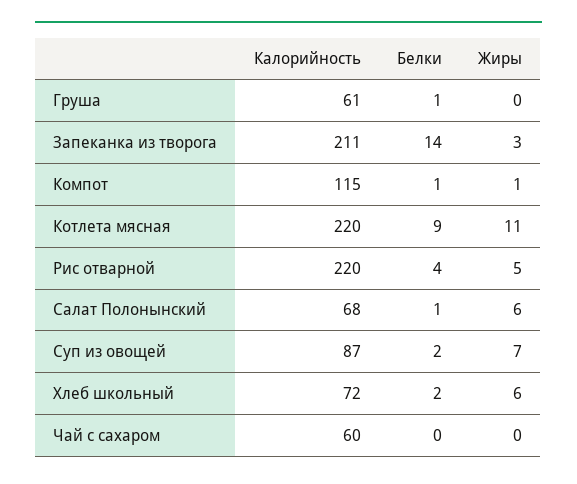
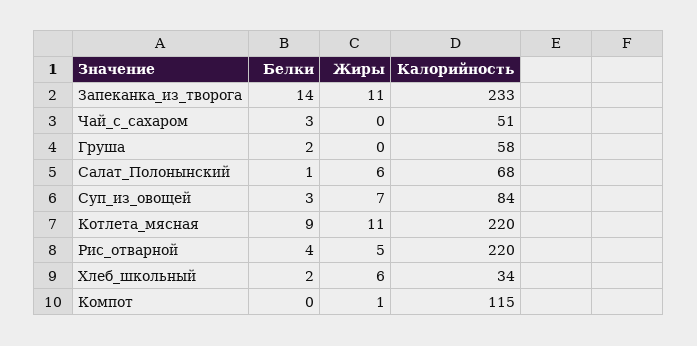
  {
    "Калорийность": {
-     "Груша": 61,
+     "Груша": 58,
-     "Запеканка из творога": 211,
+     "Запеканка из творога": 233,
      "Компот": 115,
      "Котлета мясная": 220,
      "Рис отварной": 220,
      "Салат Полонынский": 68,
-     "Суп из овощей": 87,
+     "Суп из овощей": 84,
-     "Хлеб школьный": 72,
+     "Хлеб школьный": 34,
-     "Чай с сахаром": 60
+     "Чай с сахаром": 51
    },
    "Белки": {
-     "Груша": 1,
+     "Груша": 2,
      "Запеканка из творога": 14,
-     "Компот": 1,
+     "Компот": 0,
      "Котлета мясная": 9,
      "Рис отварной": 4,
      "Салат Полонынский": 1,
-     "Суп из овощей": 2,
+     "Суп из овощей": 3,
      "Хлеб школьный": 2,
-     "Чай с сахаром": 0
+     "Чай с сахаром": 3
    },
    "Жиры": {
      "Груша": 0,
-     "Запеканка из творога": 3,
+     "Запеканка из творога": 11,
      "Компот": 1,
      "Котлета мясная": 11,
      "Рис отварной": 5,
      "Салат Полонынский": 6,
      "Суп из овощей": 7,
      "Хлеб школьный": 6,
      "Чай с сахаром": 0
    }
  }

